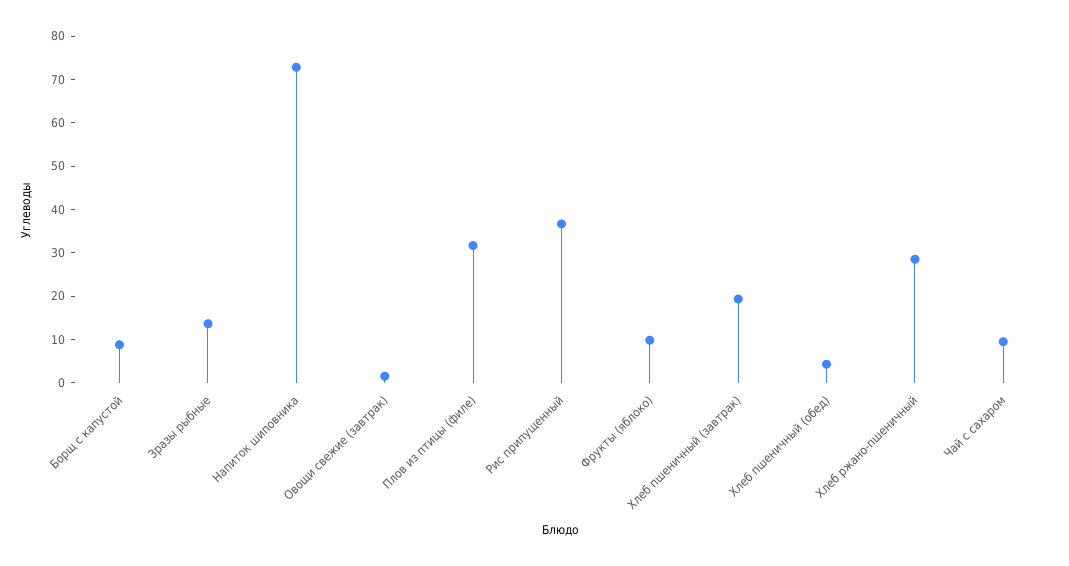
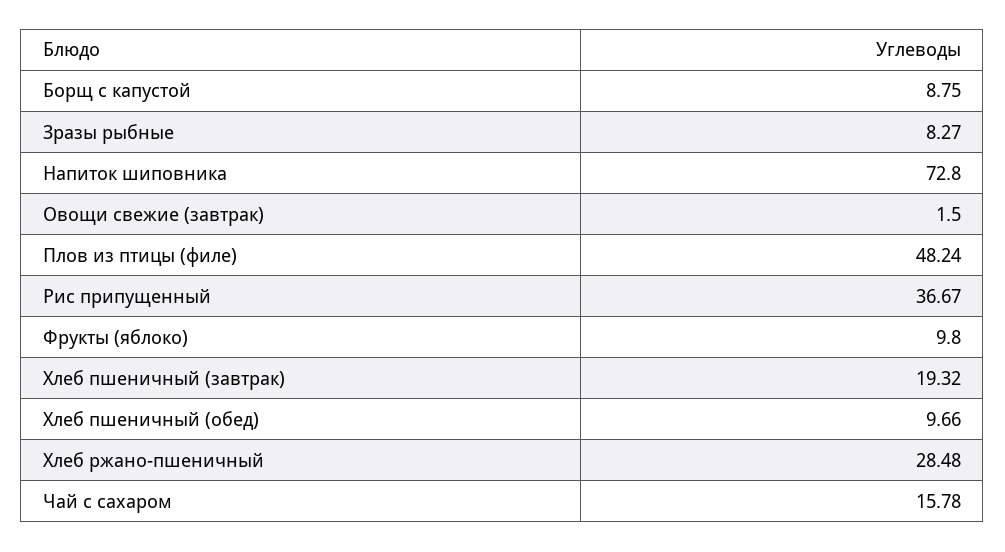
  {
    "Борщ с капустой": 8.75,
-   "Зразы рыбные": 14,
+   "Зразы рыбные": 8.27,
    "Напиток шиповника": 72.8,
    "Овощи свежие (завтрак)": 1.5,
-   "Плов из птицы (филе)": 32,
+   "Плов из птицы (филе)": 48.24,
    "Рис припущенный": 36.67,
    "Фрукты (яблоко)": 9.8,
    "Хлеб пшеничный (завтрак)": 19.32,
-   "Хлеб пшеничный (обед)": 4,
+   "Хлеб пшеничный (обед)": 9.66,
    "Хлеб ржано-пшеничный": 28.48,
-   "Чай с сахаром": 10
+   "Чай с сахаром": 15.78
  }

